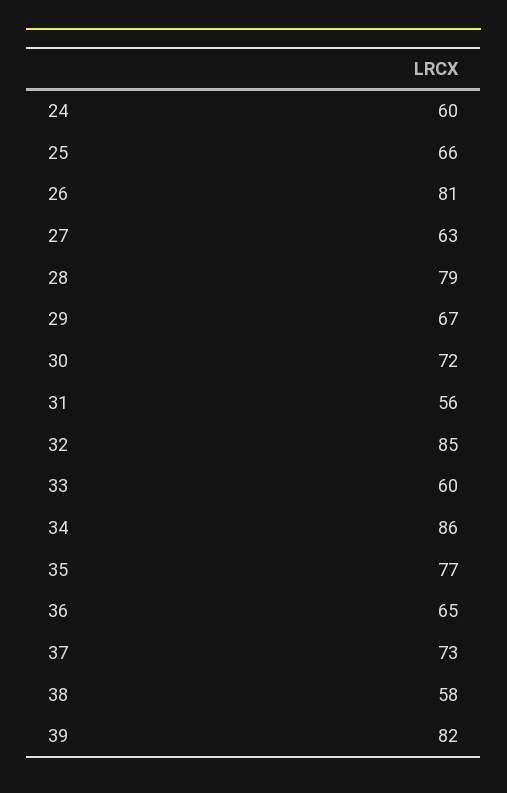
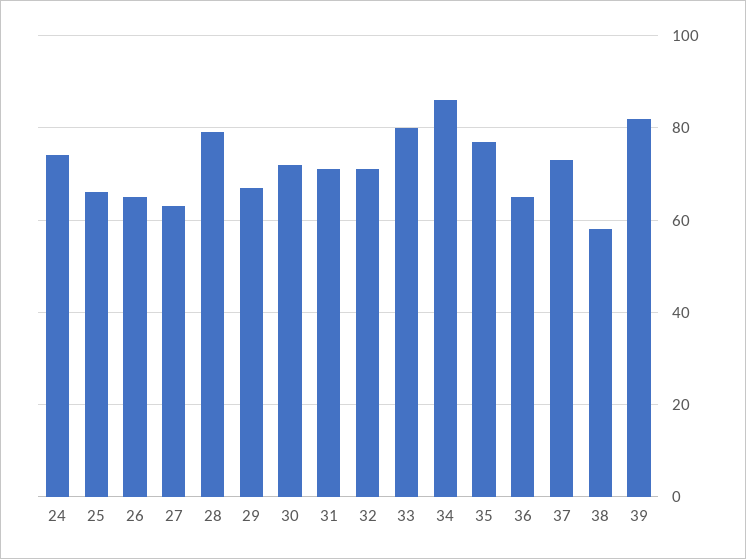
  {
-   "24": 60,
+   "24": 75,
    "25": 66,
-   "26": 81,
+   "26": 65,
    "27": 63,
    "28": 79,
    "29": 67,
    "30": 72,
-   "31": 56,
+   "31": 70,
-   "32": 85,
+   "32": 70,
-   "33": 60,
+   "33": 80,
    "34": 86,
    "35": 77,
    "36": 65,
    "37": 73,
    "38": 58,
    "39": 82
  }

